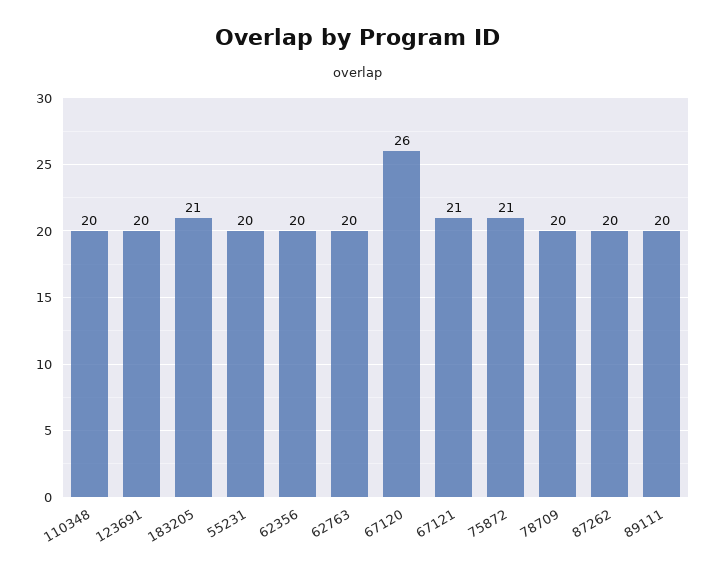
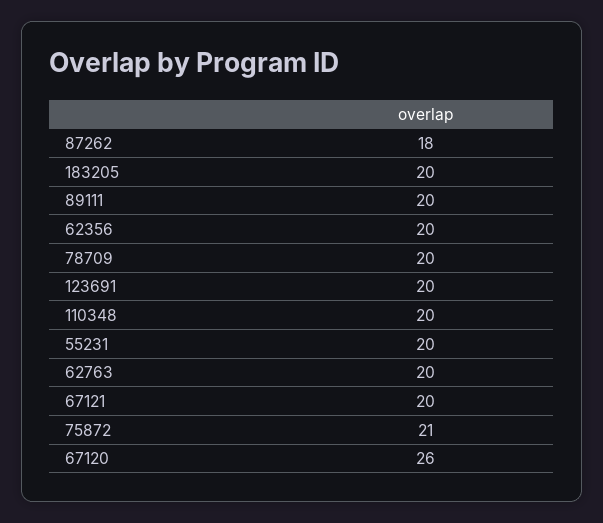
  {
    "110348": 20,
    "123691": 20,
-   "183205": 21,
+   "183205": 20,
    "55231": 20,
    "62356": 20,
    "62763": 20,
    "67120": 26,
-   "67121": 21,
+   "67121": 20,
    "75872": 21,
    "78709": 20,
-   "87262": 20,
+   "87262": 18,
    "89111": 20
  }

